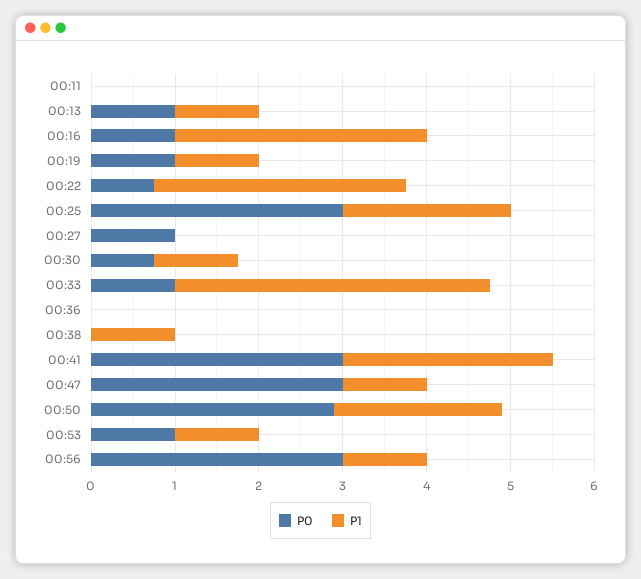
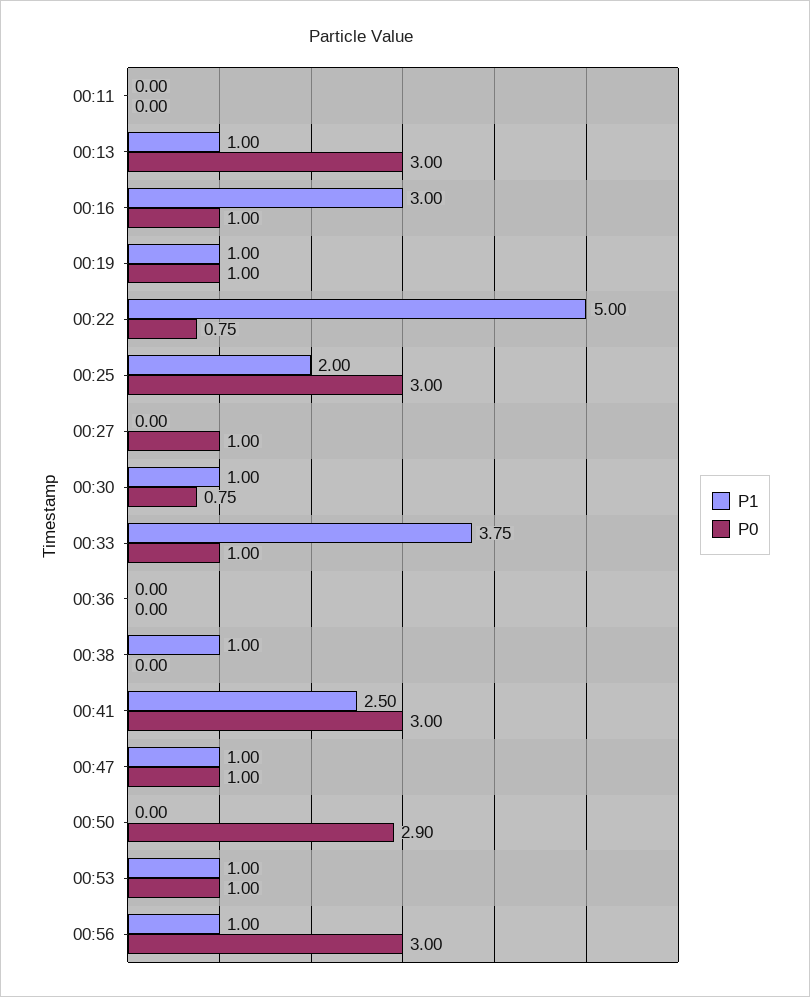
  {
    "P0": {
      "00:11": 0,
-     "00:13": 1,
+     "00:13": 3,
      "00:16": 1,
      "00:19": 1,
      "00:22": 0.75,
      "00:25": 3,
      "00:27": 1,
      "00:30": 0.75,
      "00:33": 1,
      "00:36": 0,
      "00:38": 0,
      "00:41": 3,
-     "00:47": 3,
+     "00:47": 1,
      "00:50": 2.9,
      "00:53": 1,
      "00:56": 3
    },
    "P1": {
      "00:11": 0,
      "00:13": 1,
      "00:16": 3,
      "00:19": 1,
-     "00:22": 3,
+     "00:22": 5,
      "00:25": 2,
      "00:27": 0,
      "00:30": 1,
      "00:33": 3.75,
      "00:36": 0,
      "00:38": 1,
      "00:41": 2.5,
      "00:47": 1,
-     "00:50": 2,
+     "00:50": 0,
      "00:53": 1,
      "00:56": 1
    }
  }

